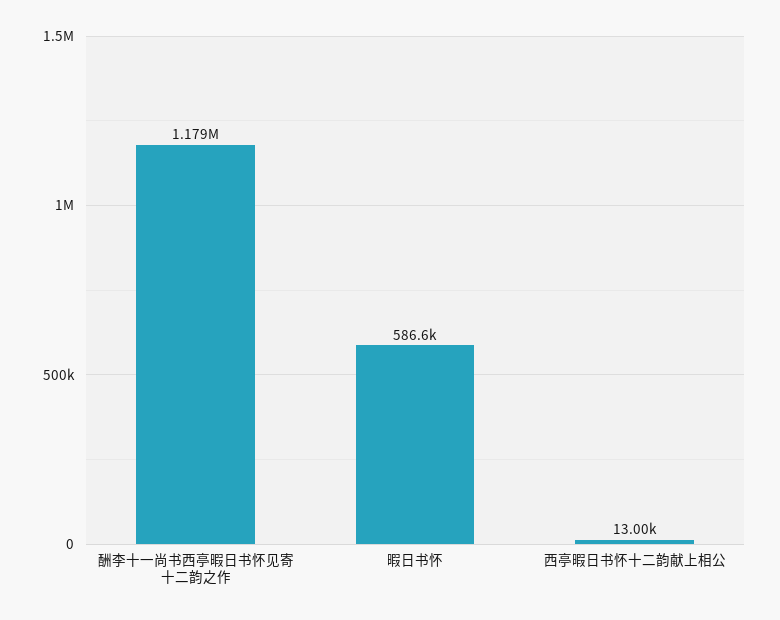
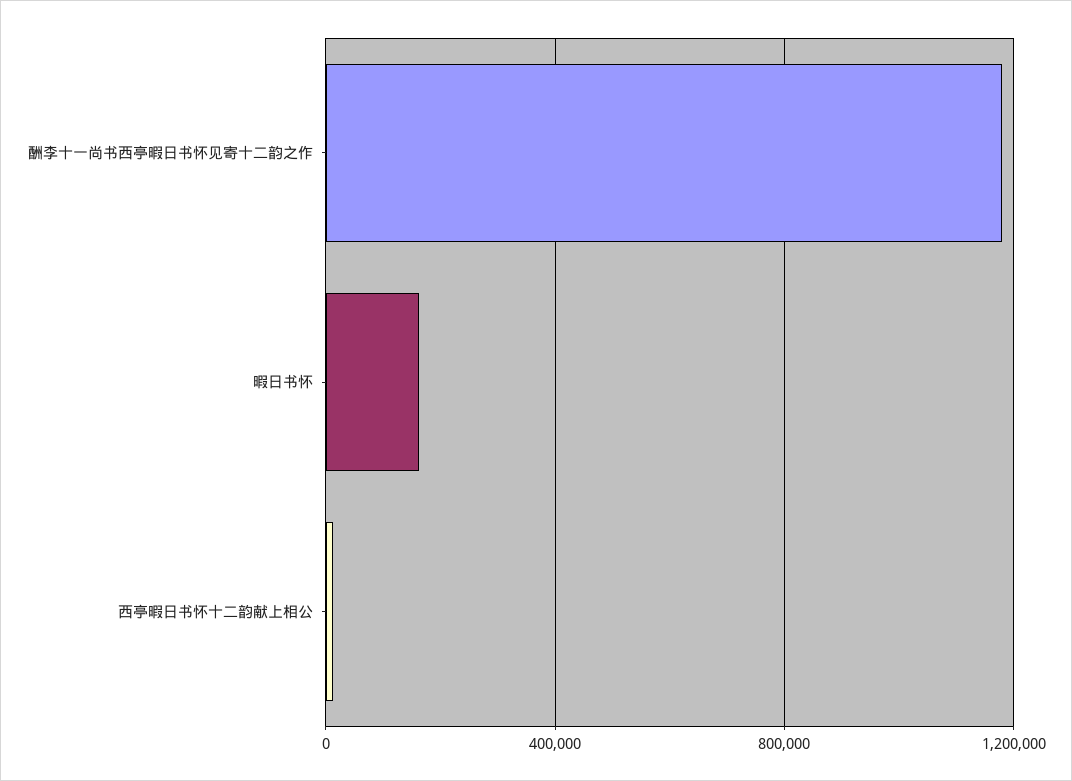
  {
    "酬李十一尚书西亭暇日书怀见寄十二韵之作": 1179000,
-   "暇日书怀": 586600,
+   "暇日书怀": 150000,
    "西亭暇日书怀十二韵献上相公": 13000
  }

